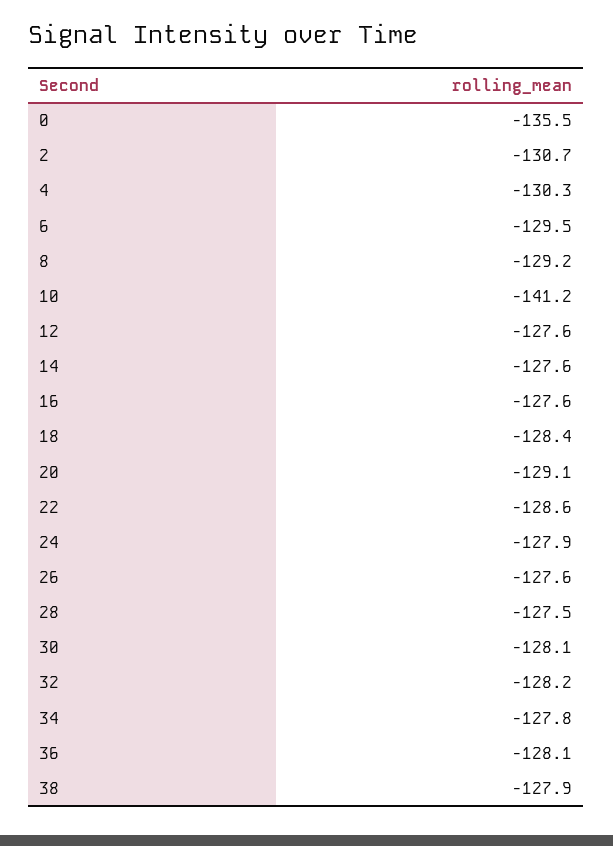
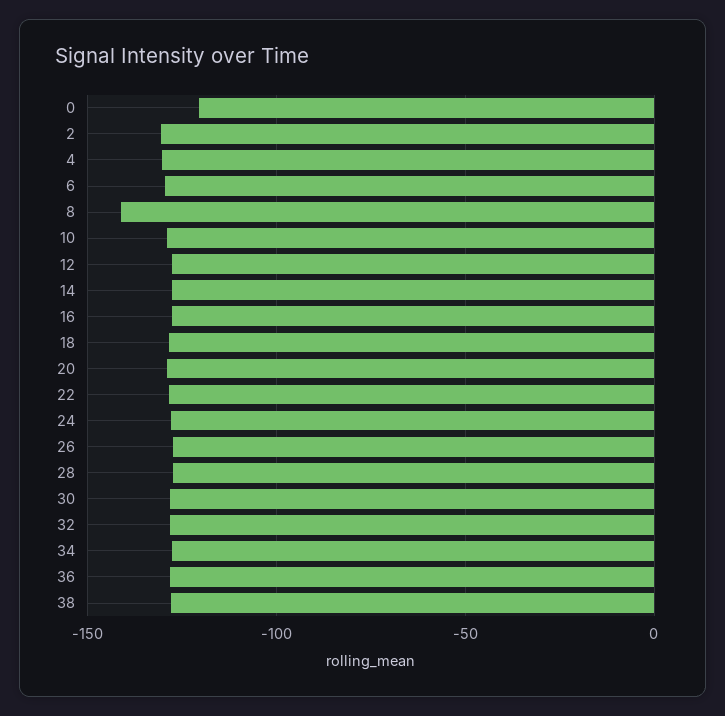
  {
-   "0": -135.5,
+   "0": -120,
    "2": -130.7,
    "4": -130.3,
    "6": -129.5,
-   "8": -129.2,
+   "8": -140,
-   "10": -141.2,
+   "10": -130,
    "12": -127.6,
    "14": -127.6,
    "16": -127.6,
    "18": -128.4,
    "20": -129.1,
    "22": -128.6,
    "24": -127.9,
    "26": -127.6,
    "28": -127.5,
    "30": -128.1,
    "32": -128.2,
    "34": -127.8,
    "36": -128.1,
    "38": -127.9
  }

